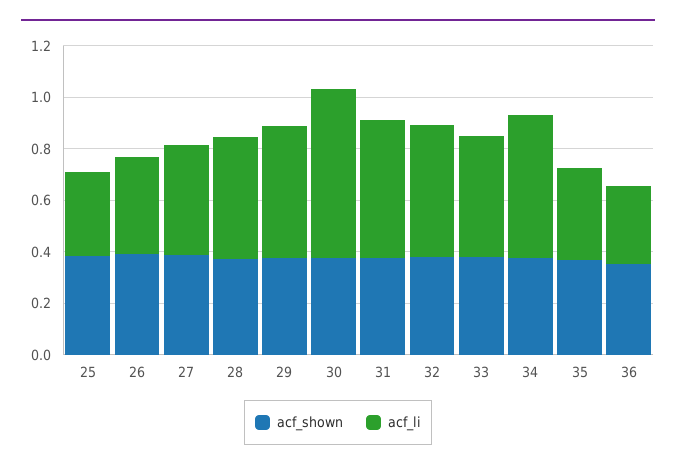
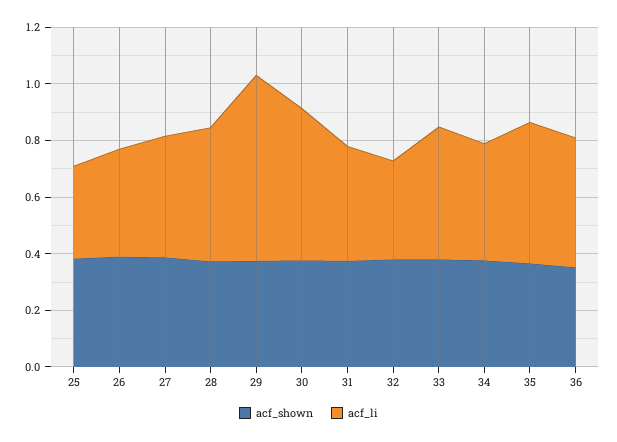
  {
    "acf_shown": {
      "25": 0.4,
      "26": 0.4,
      "27": 0.4,
      "28": 0.35,
      "29": 0.4,
      "30": 0.4,
      "31": 0.4,
      "32": 0.4,
      "33": 0.4,
      "34": 0.4,
      "35": 0.35,
      "36": 0.35
    },
    "acf_li": {
      "25": 0.35,
      "26": 0.4,
      "27": 0.45,
      "28": 0.45,
-     "29": 0.5,
+     "29": 0.65,
-     "30": 0.65,
+     "30": 0.55,
-     "31": 0.55,
+     "31": 0.4,
-     "32": 0.5,
+     "32": 0.35,
      "33": 0.45,
-     "34": 0.55,
+     "34": 0.4,
-     "35": 0.35,
+     "35": 0.5,
-     "36": 0.3
+     "36": 0.45
    }
  }

